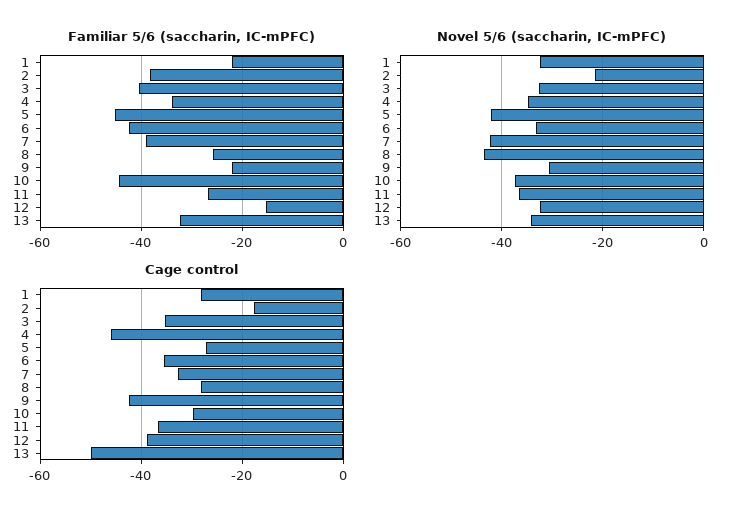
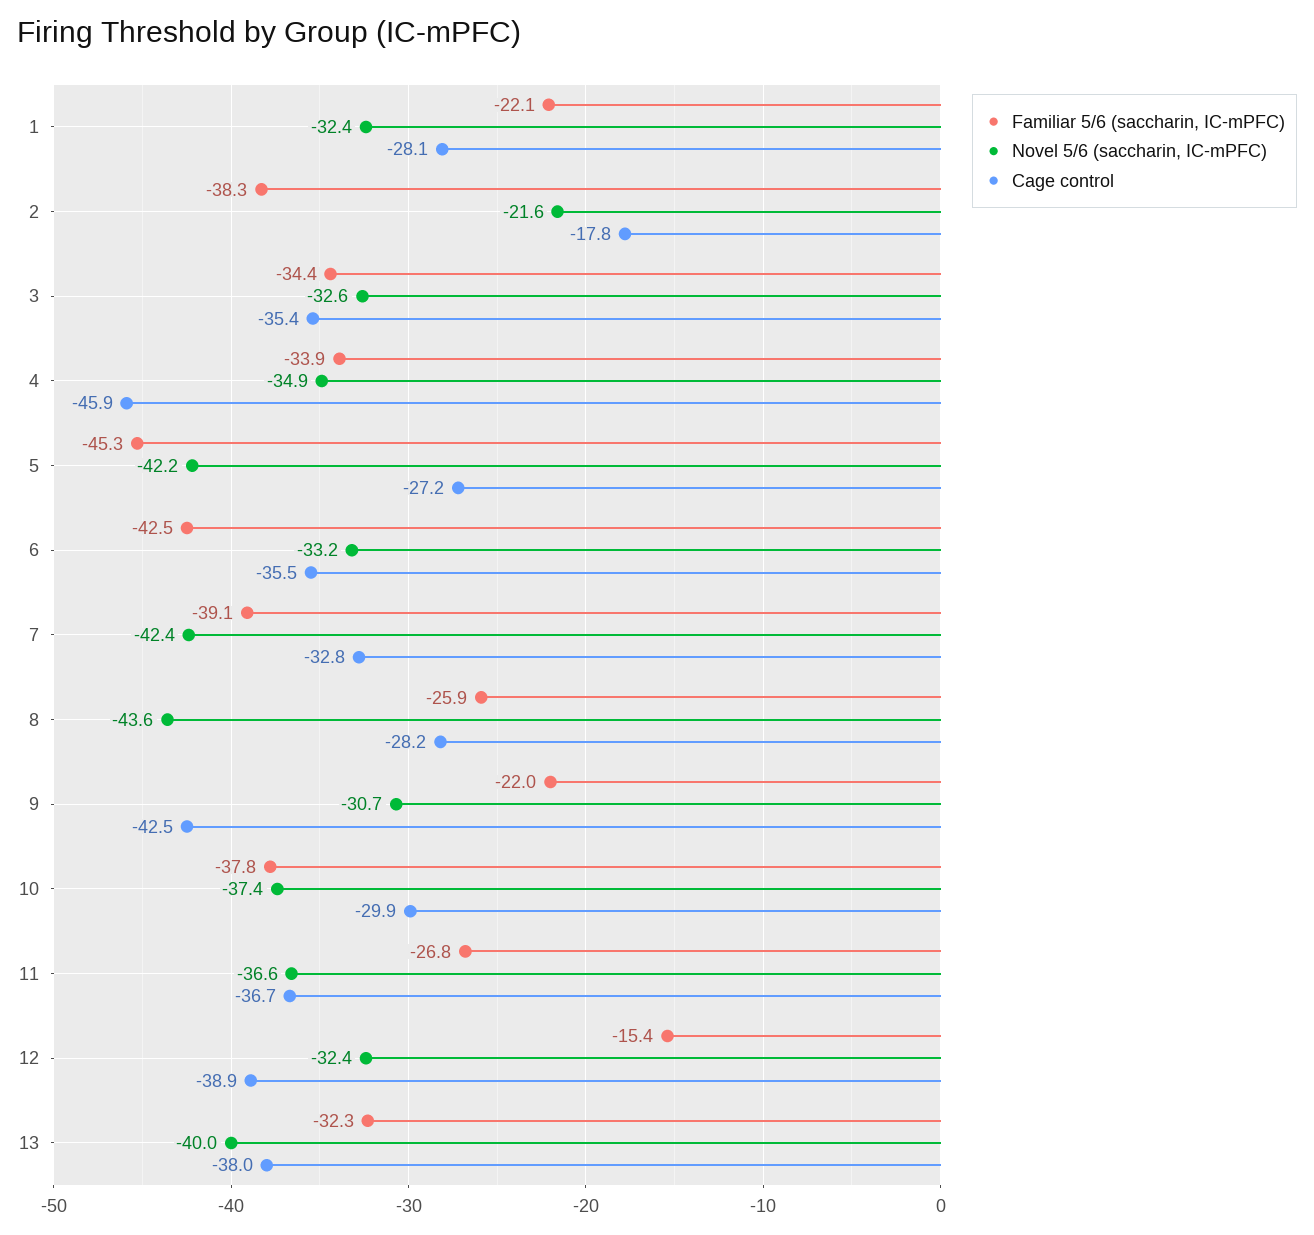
  {
    "Familiar 5/6 (saccharin, IC-mPFC)": {
      "1": -22.1,
      "2": -38.3,
-     "3": -40,
+     "3": -34.4,
      "4": -33.9,
      "5": -45.3,
      "6": -42.5,
      "7": -39.1,
      "8": -25.9,
      "9": -22,
-     "10": -44,
+     "10": -37.8,
      "11": -26.8,
      "12": -15.4,
      "13": -32.3
    },
    "Novel 5/6 (saccharin, IC-mPFC)": {
      "1": -32.4,
      "2": -21.6,
      "3": -32.6,
      "4": -34.9,
      "5": -42.2,
      "6": -33.2,
      "7": -42.4,
      "8": -43.6,
      "9": -30.7,
      "10": -37.4,
      "11": -36.6,
      "12": -32.4,
-     "13": -34
+     "13": -40
    },
    "Cage control": {
      "1": -28.1,
      "2": -17.8,
      "3": -35.4,
      "4": -45.9,
      "5": -27.2,
      "6": -35.5,
      "7": -32.8,
      "8": -28.2,
      "9": -42.5,
      "10": -29.9,
      "11": -36.7,
      "12": -38.9,
-     "13": -50
+     "13": -38
    }
  }

